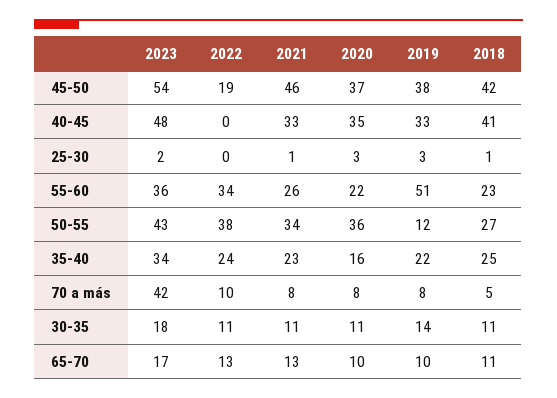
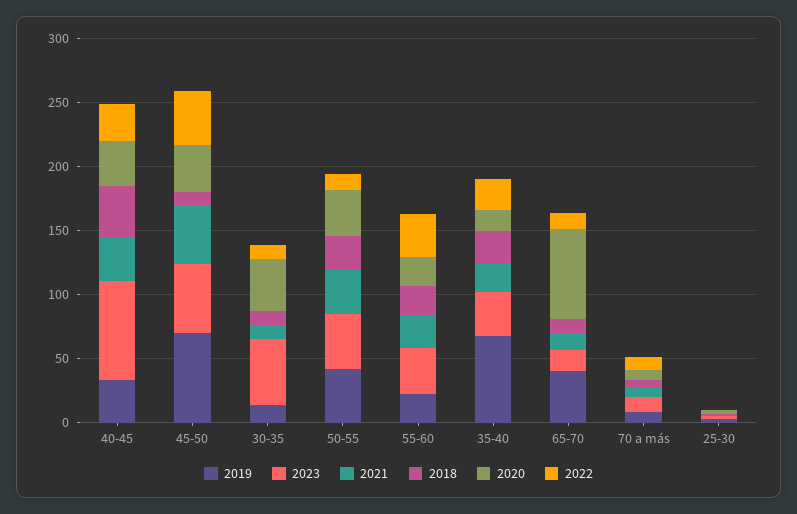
  {
    "2023": {
      "45-50": 54,
-     "40-45": 48,
+     "40-45": 80,
      "25-30": 2,
      "55-60": 36,
      "50-55": 43,
      "35-40": 34,
-     "70 a más": 42,
+     "70 a más": 10,
-     "30-35": 18,
+     "30-35": 50,
      "65-70": 17
    },
    "2022": {
-     "45-50": 19,
+     "45-50": 40,
-     "40-45": 0,
+     "40-45": 30,
      "25-30": 0,
      "55-60": 34,
-     "50-55": 38,
+     "50-55": 10,
      "35-40": 24,
      "70 a más": 10,
      "30-35": 11,
      "65-70": 13
    },
    "2021": {
      "45-50": 46,
      "40-45": 33,
      "25-30": 1,
      "55-60": 26,
      "50-55": 34,
      "35-40": 23,
      "70 a más": 8,
      "30-35": 11,
      "65-70": 13
    },
    "2020": {
      "45-50": 37,
      "40-45": 35,
      "25-30": 3,
      "55-60": 22,
      "50-55": 36,
      "35-40": 16,
      "70 a más": 8,
-     "30-35": 11,
+     "30-35": 40,
-     "65-70": 10
+     "65-70": 70
    },
    "2019": {
-     "45-50": 38,
+     "45-50": 70,
      "40-45": 33,
      "25-30": 3,
-     "55-60": 51,
+     "55-60": 20,
-     "50-55": 12,
+     "50-55": 40,
-     "35-40": 22,
+     "35-40": 70,
      "70 a más": 8,
      "30-35": 14,
-     "65-70": 10
+     "65-70": 40
    },
    "2018": {
-     "45-50": 42,
+     "45-50": 10,
      "40-45": 41,
      "25-30": 1,
      "55-60": 23,
      "50-55": 27,
      "35-40": 25,
      "70 a más": 5,
      "30-35": 11,
      "65-70": 11
    }
  }

